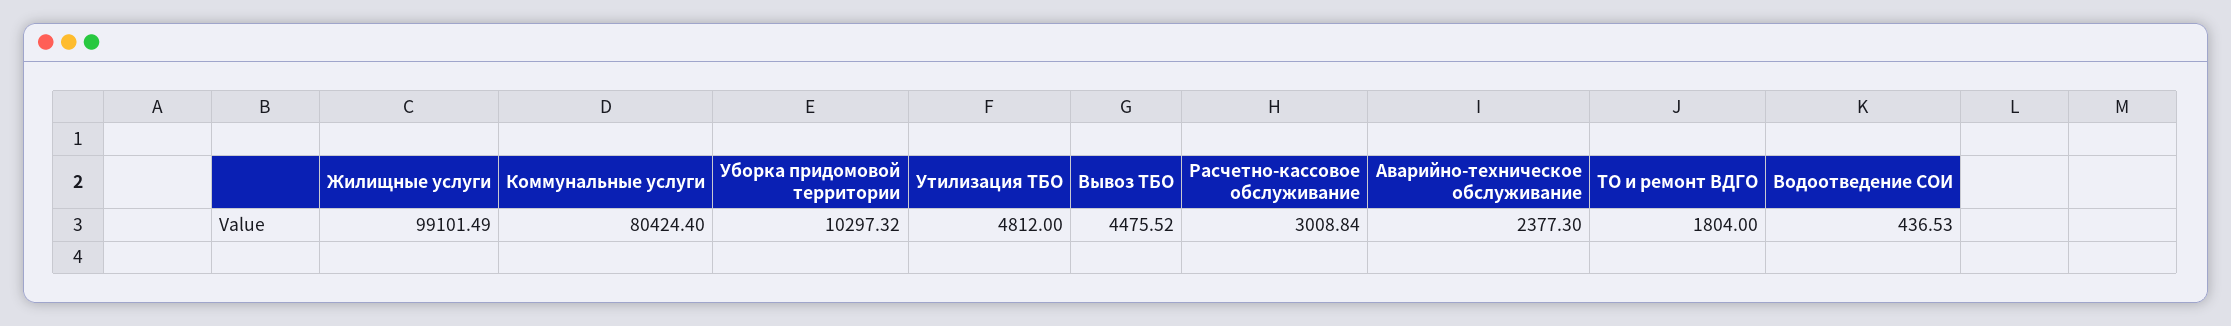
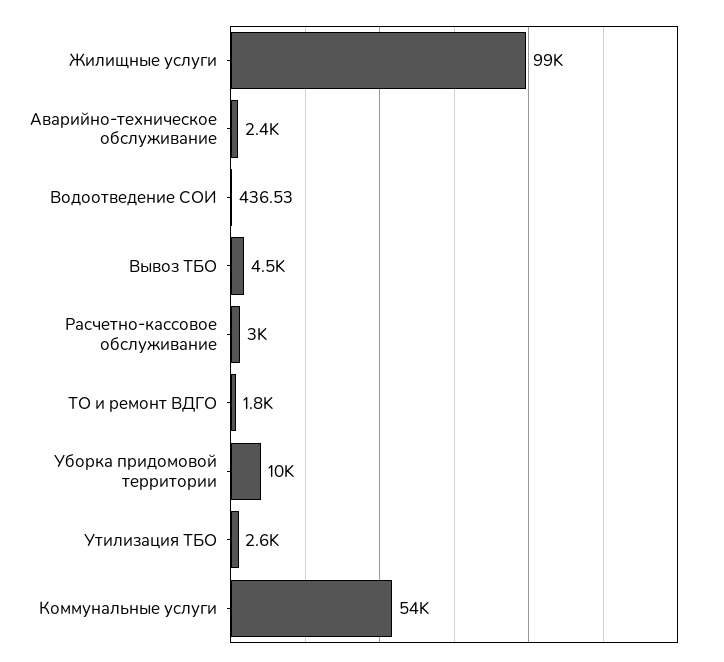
  {
    "Жилищные услуги": 99101.49,
-   "Коммунальные услуги": 80424.4,
+   "Коммунальные услуги": 54000,
    "Уборка придомовой территории": 10297.32,
-   "Утилизация ТБО": 4812,
+   "Утилизация ТБО": 2600,
    "Вывоз ТБО": 4475.52,
    "Расчетно-кассовое обслуживание": 3008.84,
    "Аварийно-техническое обслуживание": 2377.3,
    "ТО и ремонт ВДГО": 1804,
    "Водоотведение СОИ": 436.53
  }

